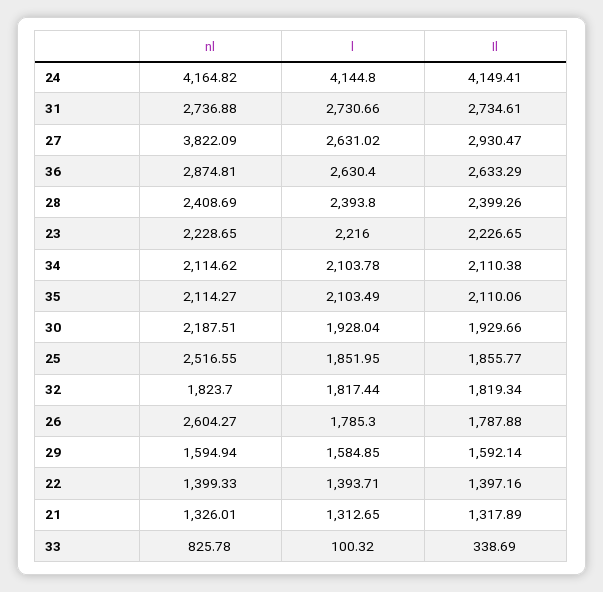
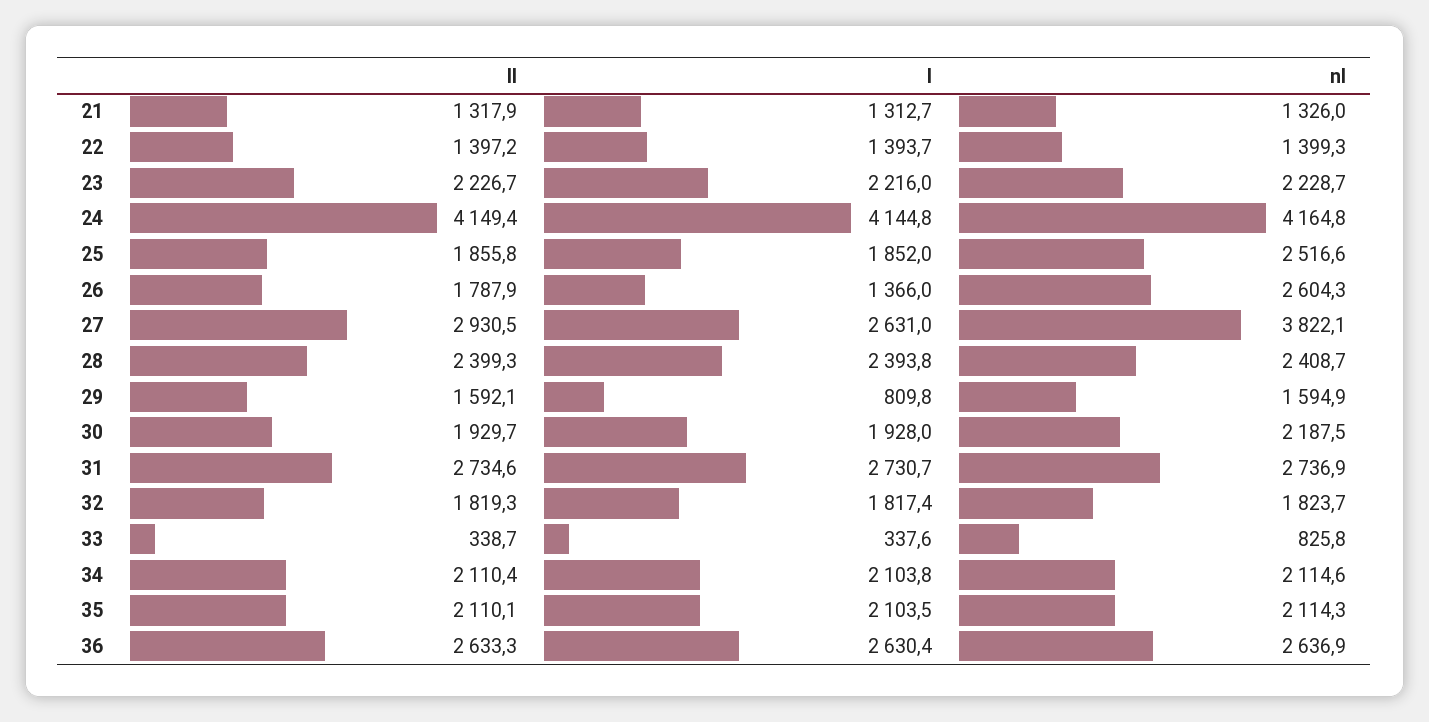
  {
    "nl": {
      "24": 4164.82,
      "31": 2736.88,
      "27": 3822.09,
-     "36": 2874.81,
+     "36": 2636.9,
      "28": 2408.69,
      "23": 2228.65,
      "34": 2114.62,
      "35": 2114.27,
      "30": 2187.51,
      "25": 2516.55,
      "32": 1823.7,
      "26": 2604.27,
      "29": 1594.94,
      "22": 1399.33,
      "21": 1326.01,
      "33": 825.78
    },
    "l": {
      "24": 4144.8,
      "31": 2730.66,
      "27": 2631.02,
      "36": 2630.4,
      "28": 2393.8,
      "23": 2216,
      "34": 2103.78,
      "35": 2103.49,
      "30": 1928.04,
      "25": 1851.95,
      "32": 1817.44,
-     "26": 1785.3,
+     "26": 1366,
-     "29": 1584.85,
+     "29": 809.8,
      "22": 1393.71,
      "21": 1312.65,
-     "33": 100.32
+     "33": 337.6
    },
    "Il": {
      "24": 4149.41,
      "31": 2734.61,
      "27": 2930.47,
      "36": 2633.29,
      "28": 2399.26,
      "23": 2226.65,
      "34": 2110.38,
      "35": 2110.06,
      "30": 1929.66,
      "25": 1855.77,
      "32": 1819.34,
      "26": 1787.88,
      "29": 1592.14,
      "22": 1397.16,
      "21": 1317.89,
      "33": 338.69
    }
  }

